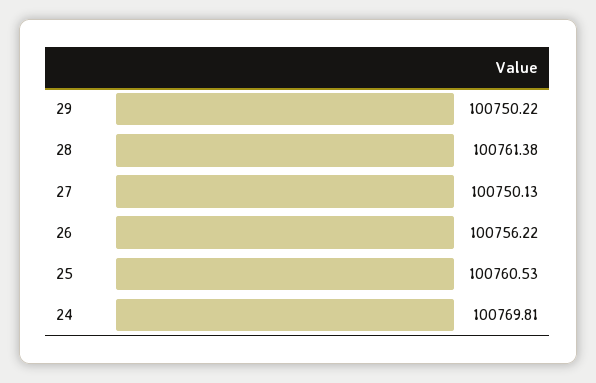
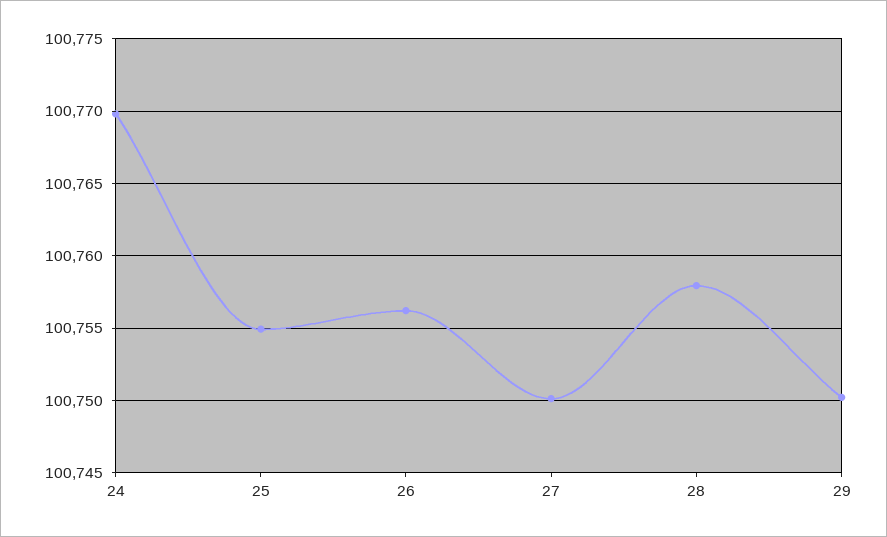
  {
    "29": 100750.22,
-   "28": 100761.38,
+   "28": 100758,
    "27": 100750.13,
    "26": 100756.22,
-   "25": 100760.53,
+   "25": 100755,
    "24": 100769.81
  }

